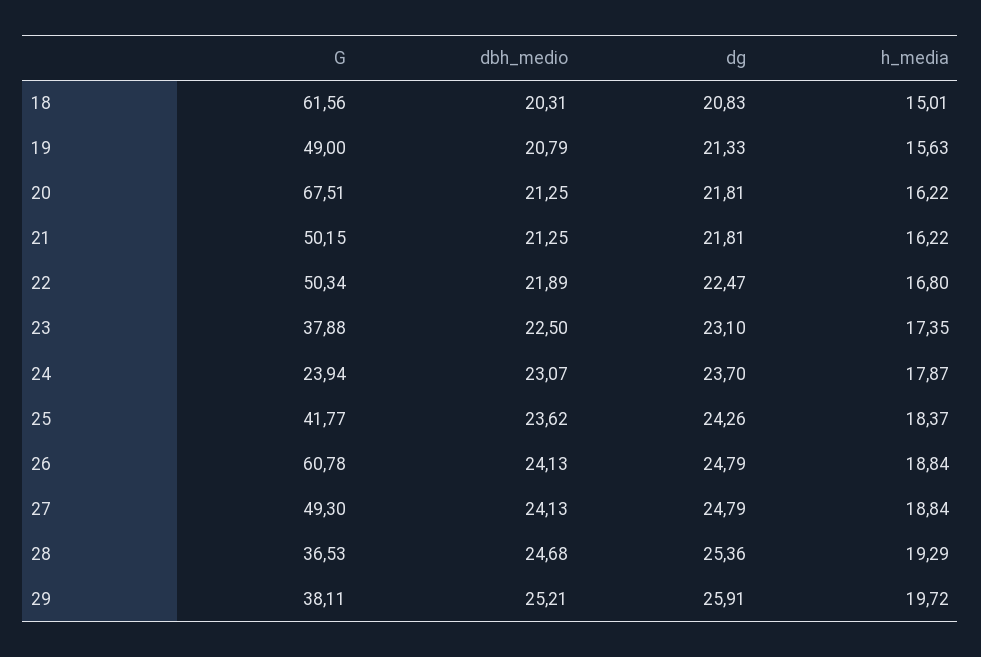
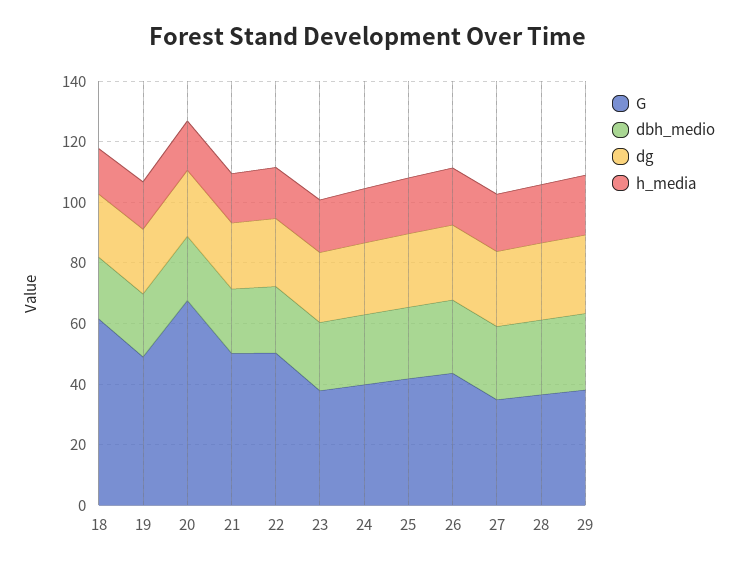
  {
    "G": {
      "18": 61.56,
      "19": 49,
      "20": 67.51,
      "21": 50.15,
      "22": 50.34,
      "23": 37.88,
-     "24": 23.94,
+     "24": 40,
      "25": 41.77,
-     "26": 60.78,
+     "26": 45,
-     "27": 49.3,
+     "27": 35,
      "28": 36.53,
      "29": 38.11
    },
    "dbh_medio": {
      "18": 20.31,
      "19": 20.79,
      "20": 21.25,
      "21": 21.25,
      "22": 21.89,
      "23": 22.5,
      "24": 23.07,
      "25": 23.62,
      "26": 24.13,
      "27": 24.13,
      "28": 24.68,
      "29": 25.21
    },
    "dg": {
      "18": 20.83,
      "19": 21.33,
      "20": 21.81,
      "21": 21.81,
      "22": 22.47,
      "23": 23.1,
      "24": 23.7,
      "25": 24.26,
      "26": 24.79,
      "27": 24.79,
      "28": 25.36,
      "29": 25.91
    },
    "h_media": {
      "18": 15.01,
      "19": 15.63,
      "20": 16.22,
      "21": 16.22,
      "22": 16.8,
      "23": 17.35,
      "24": 17.87,
      "25": 18.37,
      "26": 18.84,
      "27": 18.84,
      "28": 19.29,
      "29": 19.72
    }
  }

